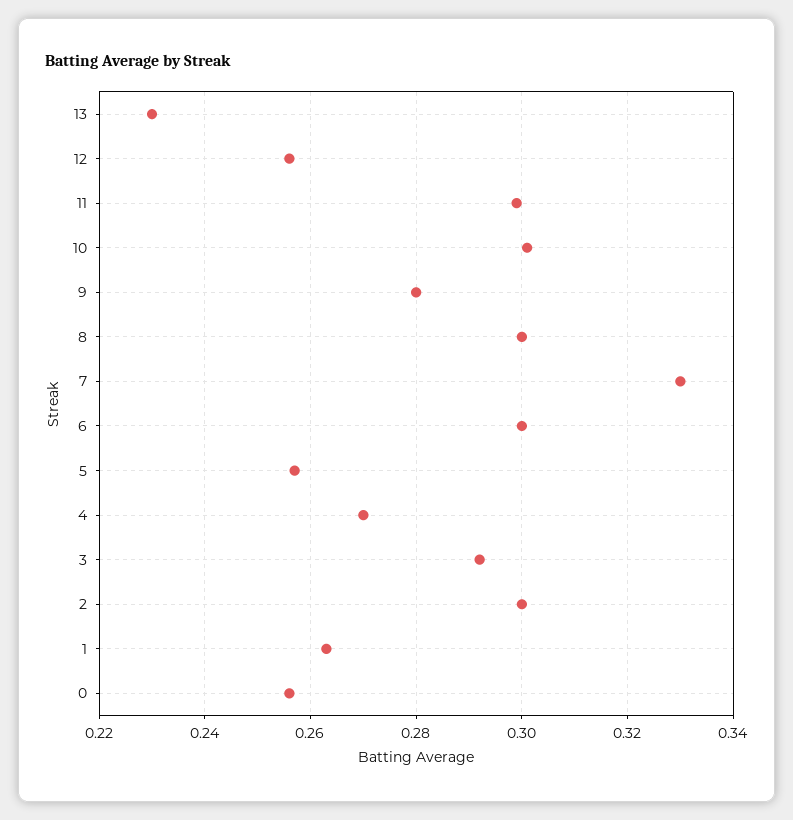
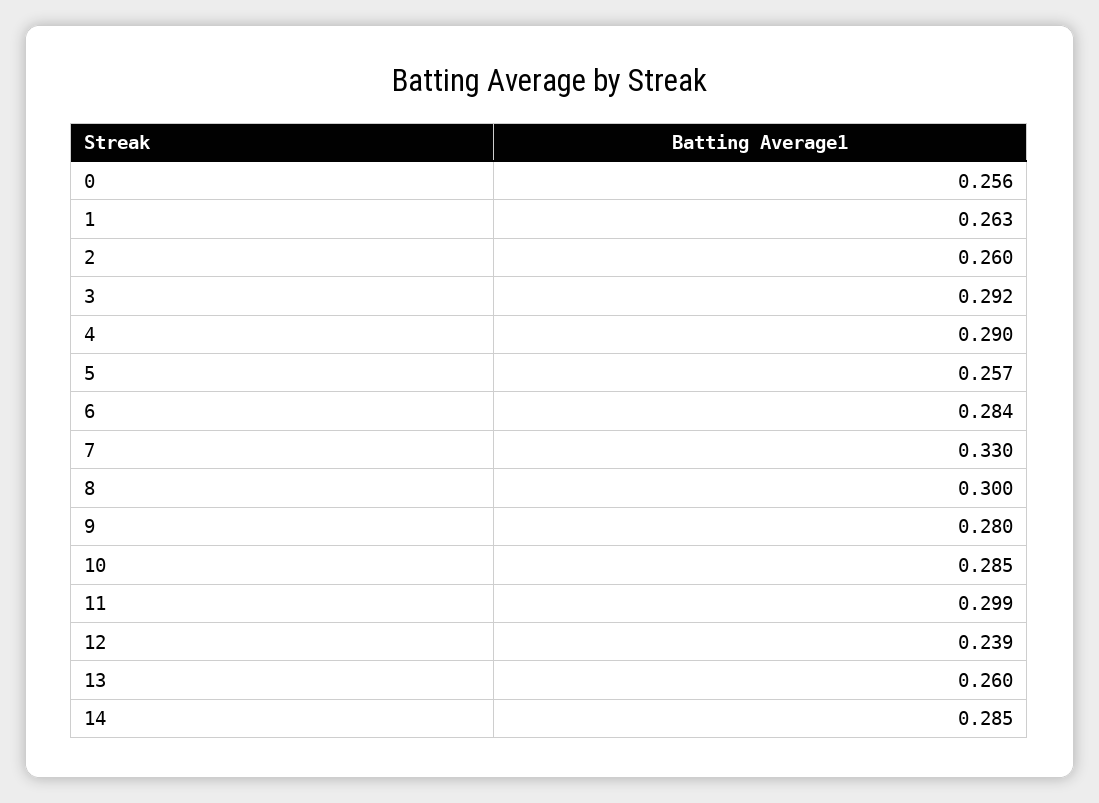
  {
-   "13": 0.23,
+   "13": 0.26,
-   "12": 0.255,
+   "12": 0.239,
    "11": 0.299,
-   "10": 0.3,
+   "10": 0.285,
    "9": 0.28,
    "8": 0.3,
    "7": 0.33,
-   "6": 0.3,
+   "6": 0.284,
    "5": 0.257,
-   "4": 0.27,
+   "4": 0.29,
    "3": 0.292,
-   "2": 0.3,
+   "2": 0.26,
    "1": 0.263,
-   "0": 0.256
+   "0": 0.256,
+   "14": 0.285
  }

